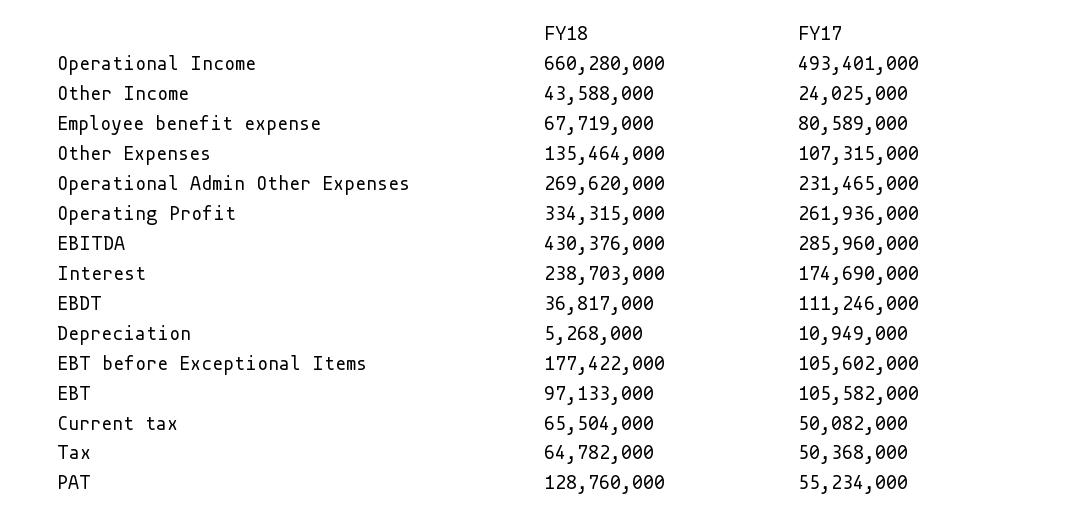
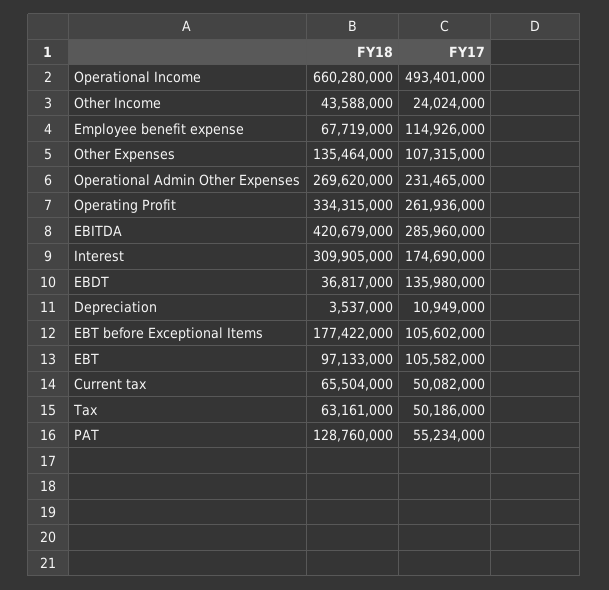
  {
    "FY18": {
      "Operational Income": 660280000,
      "Other Income": 43588000,
      "Employee benefit expense": 67719000,
      "Other Expenses": 135464000,
      "Operational Admin Other Expenses": 269620000,
      "Operating Profit": 334315000,
-     "EBITDA": 430376000,
+     "EBITDA": 420679000,
-     "Interest": 238703000,
+     "Interest": 309905000,
      "EBDT": 36817000,
-     "Depreciation": 5268000,
+     "Depreciation": 3537000,
      "EBT before Exceptional Items": 177422000,
      "EBT": 97133000,
      "Current tax": 65504000,
-     "Tax": 64782000,
+     "Tax": 63161000,
      "PAT": 128760000
    },
    "FY17": {
      "Operational Income": 493401000,
-     "Other Income": 24025000,
+     "Other Income": 24024000,
-     "Employee benefit expense": 80589000,
+     "Employee benefit expense": 114926000,
      "Other Expenses": 107315000,
      "Operational Admin Other Expenses": 231465000,
      "Operating Profit": 261936000,
      "EBITDA": 285960000,
      "Interest": 174690000,
-     "EBDT": 111246000,
+     "EBDT": 135980000,
      "Depreciation": 10949000,
      "EBT before Exceptional Items": 105602000,
      "EBT": 105582000,
      "Current tax": 50082000,
-     "Tax": 50368000,
+     "Tax": 50186000,
      "PAT": 55234000
    }
  }

